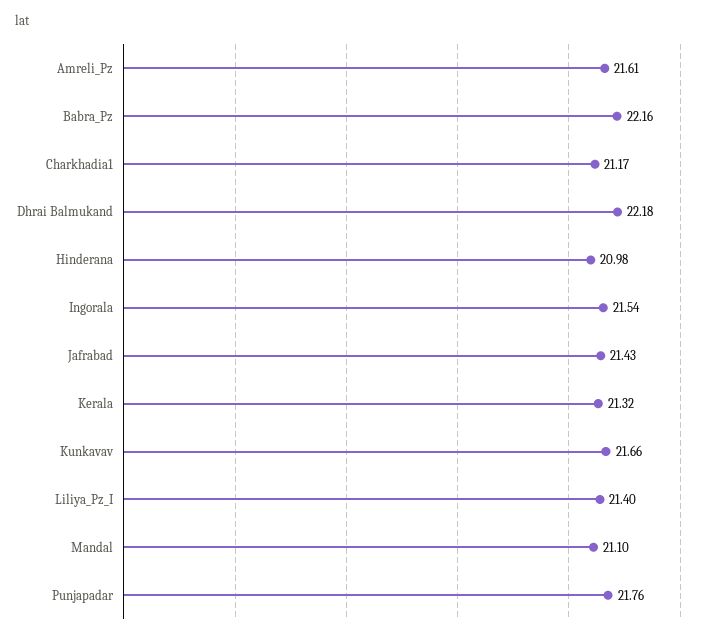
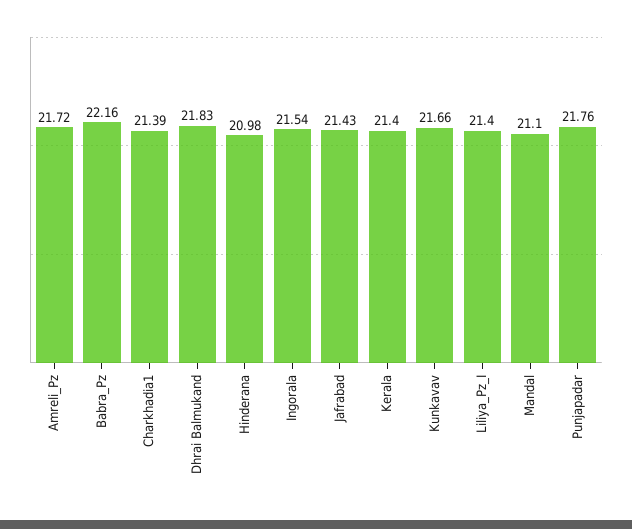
  {
-   "Amreli_Pz": 21.61,
+   "Amreli_Pz": 21.72,
    "Babra_Pz": 22.16,
-   "Charkhadia1": 21.17,
+   "Charkhadia1": 21.39,
-   "Dhrai Balmukand": 22.18,
+   "Dhrai Balmukand": 21.83,
    "Hinderana": 20.98,
    "Ingorala": 21.54,
    "Jafrabad": 21.43,
-   "Kerala": 21.32,
+   "Kerala": 21.4,
    "Kunkavav": 21.66,
    "Liliya_Pz_I": 21.4,
    "Mandal": 21.1,
    "Punjapadar": 21.76
  }

